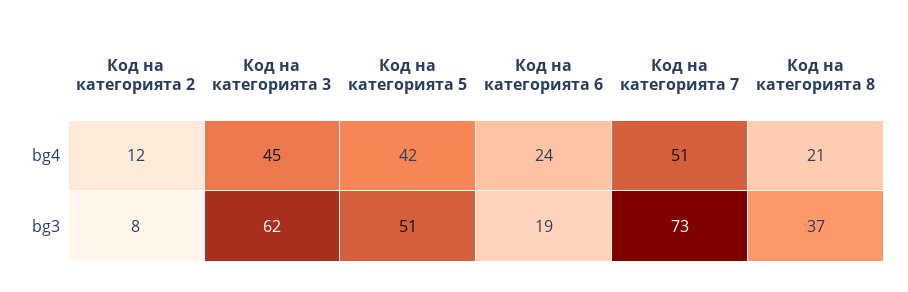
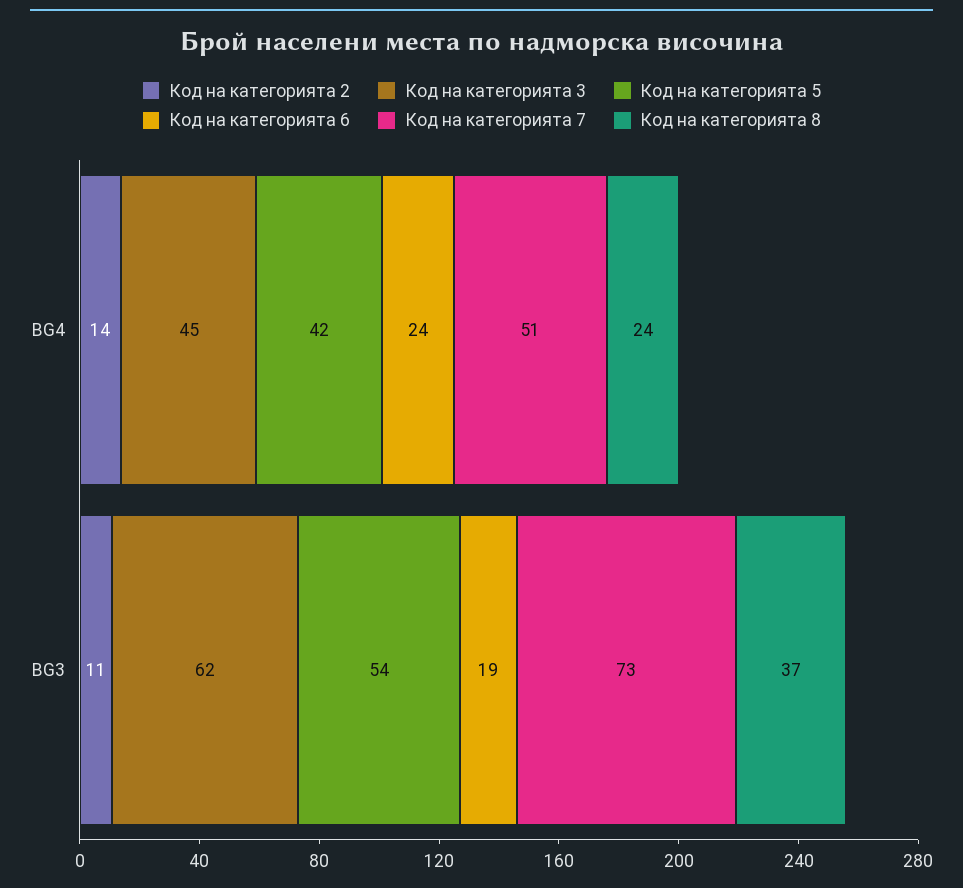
  {
    "Код на категорията 2": {
-     "bg4": 12,
+     "bg4": 14,
-     "bg3": 8
+     "bg3": 11
    },
    "Код на категорията 3": {
      "bg4": 45,
      "bg3": 62
    },
    "Код на категорията 5": {
      "bg4": 42,
-     "bg3": 51
+     "bg3": 54
    },
    "Код на категорията 6": {
      "bg4": 24,
      "bg3": 19
    },
    "Код на категорията 7": {
      "bg4": 51,
      "bg3": 73
    },
    "Код на категорията 8": {
-     "bg4": 21,
+     "bg4": 24,
      "bg3": 37
    }
  }

